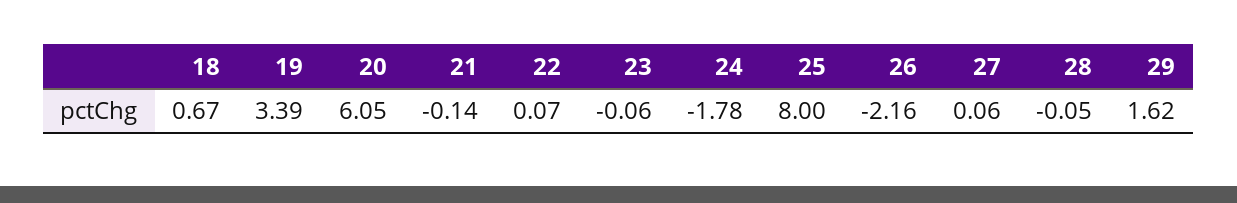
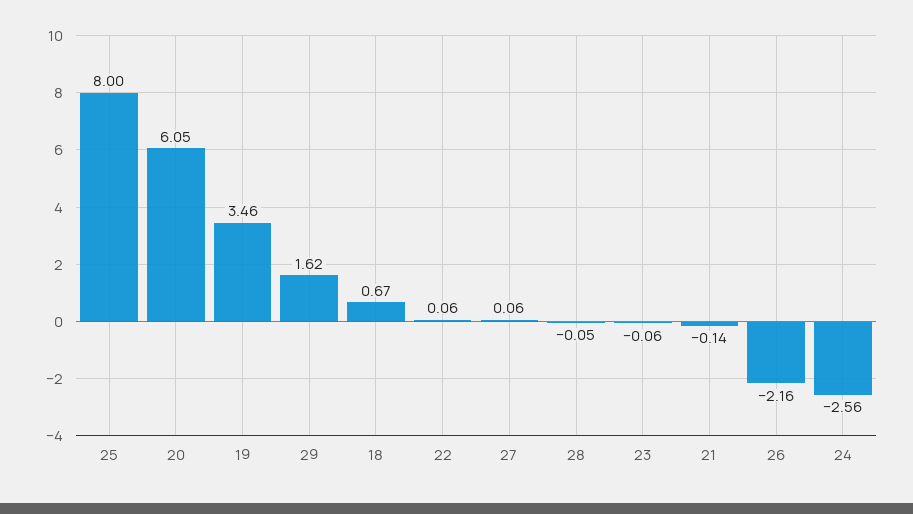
  {
    "18": 0.67,
-   "19": 3.39,
+   "19": 3.46,
    "20": 6.05,
    "21": -0.14,
-   "22": 0.07,
+   "22": 0.06,
    "23": -0.06,
-   "24": -1.78,
+   "24": -2.56,
    "25": 8,
    "26": -2.16,
    "27": 0.06,
    "28": -0.05,
    "29": 1.62
  }

